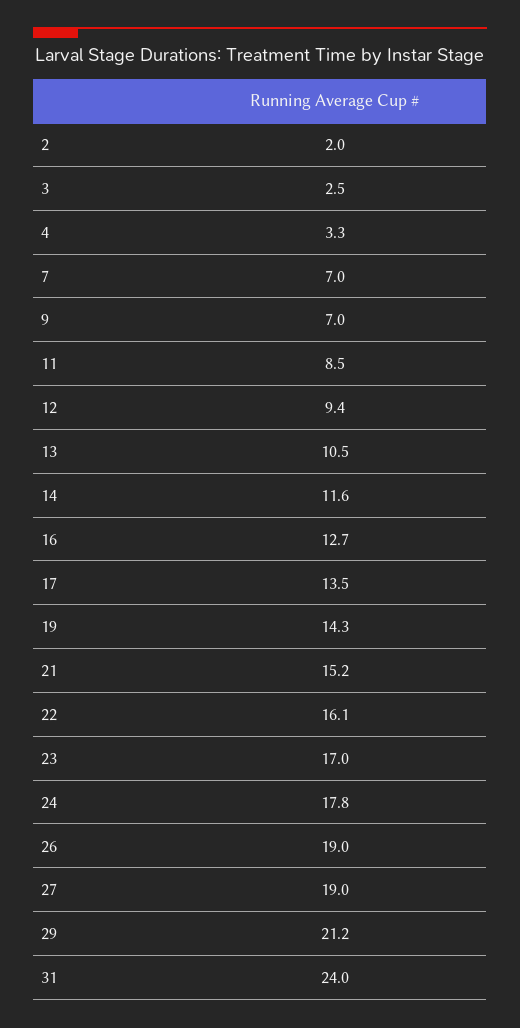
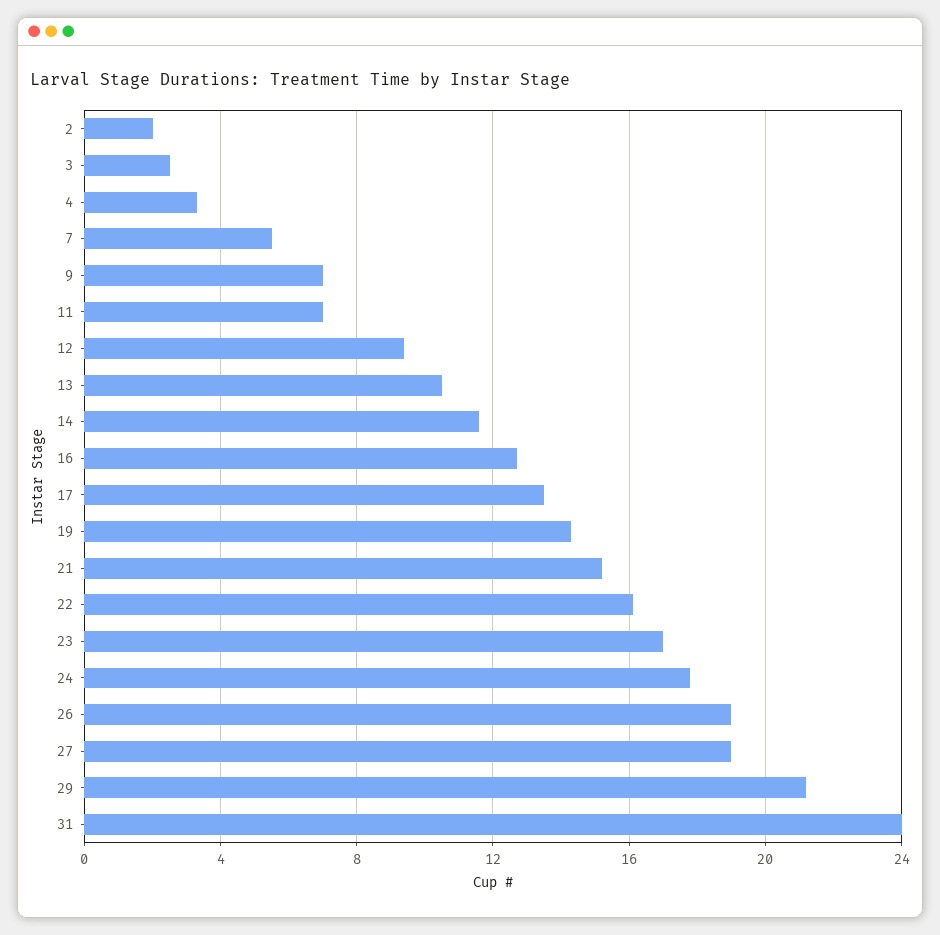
  {
    "2": 2,
    "3": 2.5,
    "4": 3.3,
-   "7": 7,
+   "7": 5.5,
    "9": 7,
-   "11": 8.5,
+   "11": 7,
    "12": 9.4,
    "13": 10.5,
    "14": 11.6,
    "16": 12.7,
    "17": 13.5,
    "19": 14.3,
    "21": 15.2,
    "22": 16.1,
    "23": 17,
    "24": 17.8,
    "26": 19,
    "27": 19,
    "29": 21.2,
    "31": 24
  }

